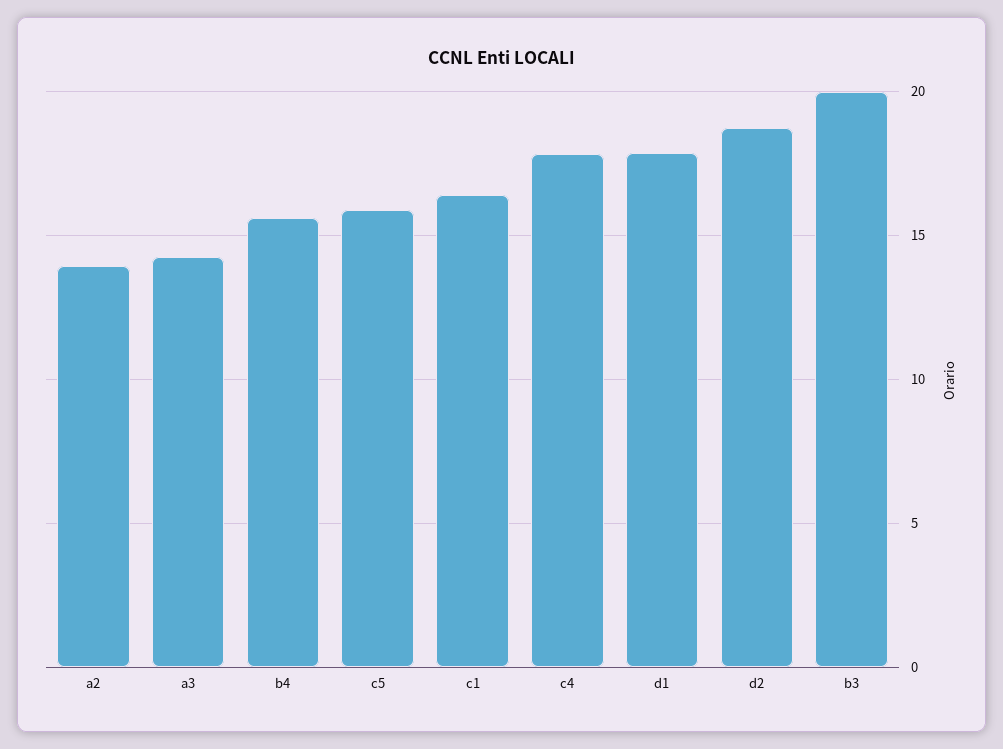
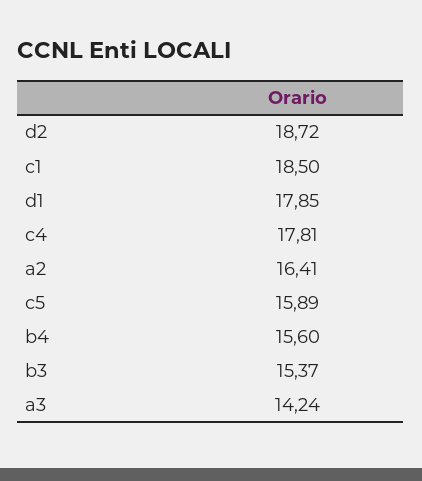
  {
-   "a2": 14,
+   "a2": 16.41,
    "a3": 14.24,
    "b4": 15.6,
    "c5": 15.89,
-   "c1": 16.5,
+   "c1": 18.5,
    "c4": 17.81,
    "d1": 17.85,
    "d2": 18.72,
-   "b3": 20
+   "b3": 15.37
  }

